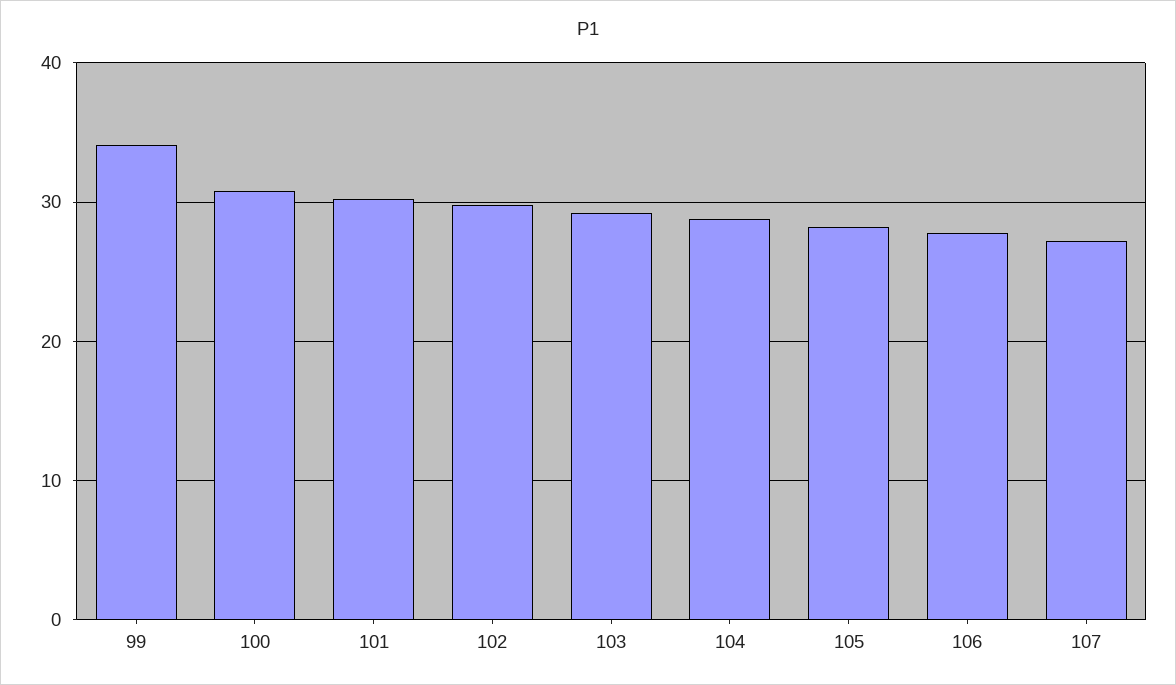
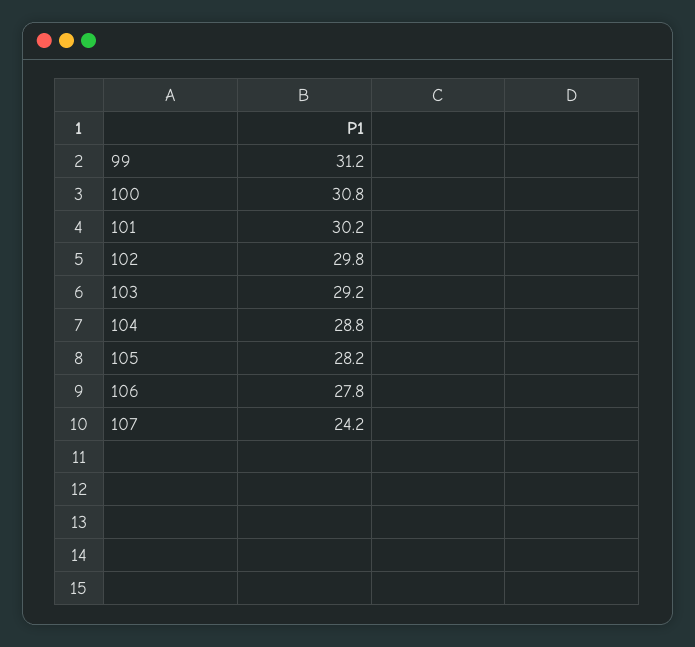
  {
-   "99": 34,
+   "99": 31.2,
    "100": 30.8,
    "101": 30.2,
    "102": 29.8,
    "103": 29.2,
    "104": 28.8,
    "105": 28.2,
    "106": 27.8,
-   "107": 27
+   "107": 24.2
  }

